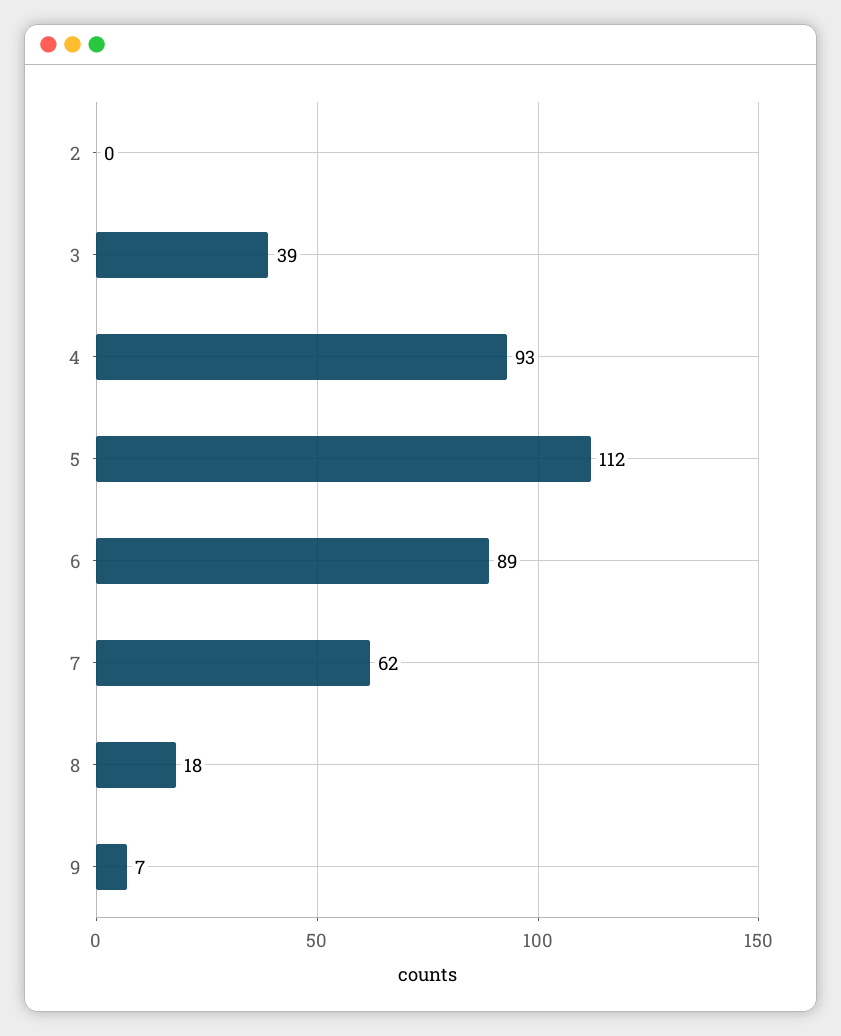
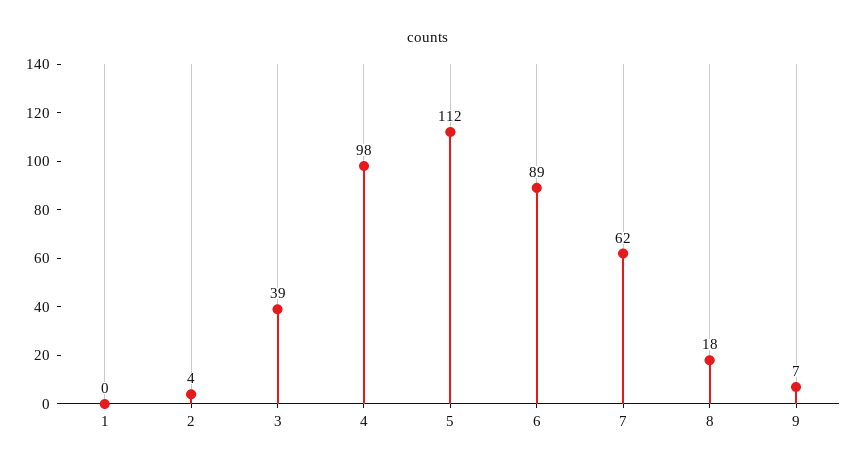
  {
-   "2": 0,
+   "2": 4,
    "3": 39,
-   "4": 93,
+   "4": 98,
    "5": 112,
    "6": 89,
    "7": 62,
    "8": 18,
-   "9": 7
+   "9": 7,
+   "1": 0
  }

